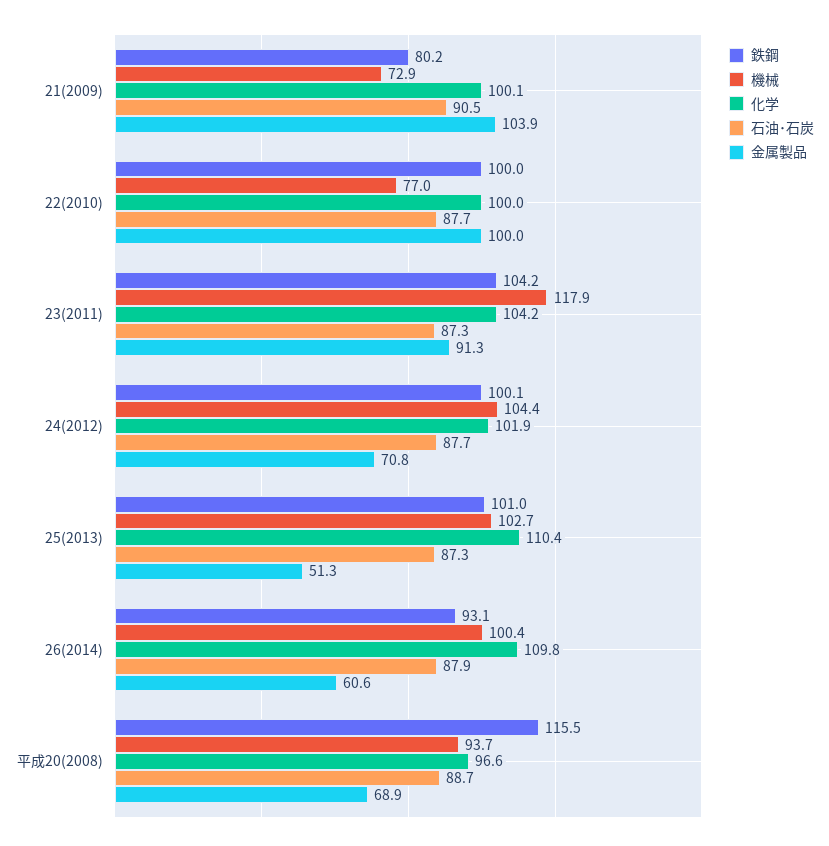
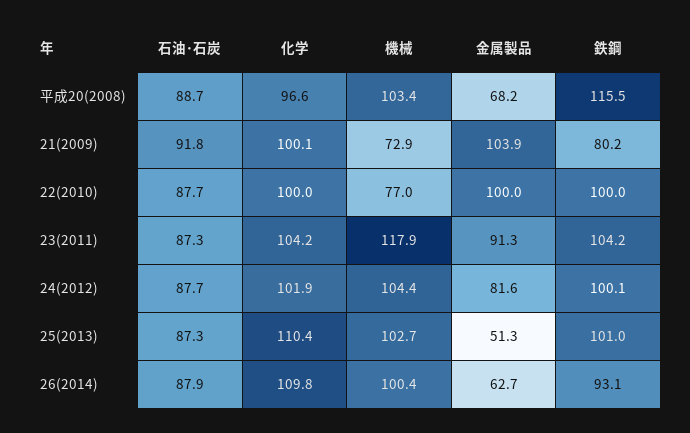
  {
    "鉄鋼": {
      "21(2009)": 80.2,
      "22(2010)": 100,
      "23(2011)": 104.2,
      "24(2012)": 100.1,
      "25(2013)": 101,
      "26(2014)": 93.1,
      "平成20(2008)": 115.5
    },
    "機械": {
      "21(2009)": 72.9,
      "22(2010)": 77,
      "23(2011)": 117.9,
      "24(2012)": 104.4,
      "25(2013)": 102.7,
      "26(2014)": 100.4,
-     "平成20(2008)": 93.7
+     "平成20(2008)": 103.4
    },
    "化学": {
      "21(2009)": 100.1,
      "22(2010)": 100,
      "23(2011)": 104.2,
      "24(2012)": 101.9,
      "25(2013)": 110.4,
      "26(2014)": 109.8,
      "平成20(2008)": 96.6
    },
    "石油･石炭": {
-     "21(2009)": 90.5,
+     "21(2009)": 91.8,
      "22(2010)": 87.7,
      "23(2011)": 87.3,
      "24(2012)": 87.7,
      "25(2013)": 87.3,
      "26(2014)": 87.9,
      "平成20(2008)": 88.7
    },
    "金属製品": {
      "21(2009)": 103.9,
      "22(2010)": 100,
      "23(2011)": 91.3,
-     "24(2012)": 70.8,
+     "24(2012)": 81.6,
      "25(2013)": 51.3,
-     "26(2014)": 60.6,
+     "26(2014)": 62.7,
-     "平成20(2008)": 68.9
+     "平成20(2008)": 68.2
    }
  }

